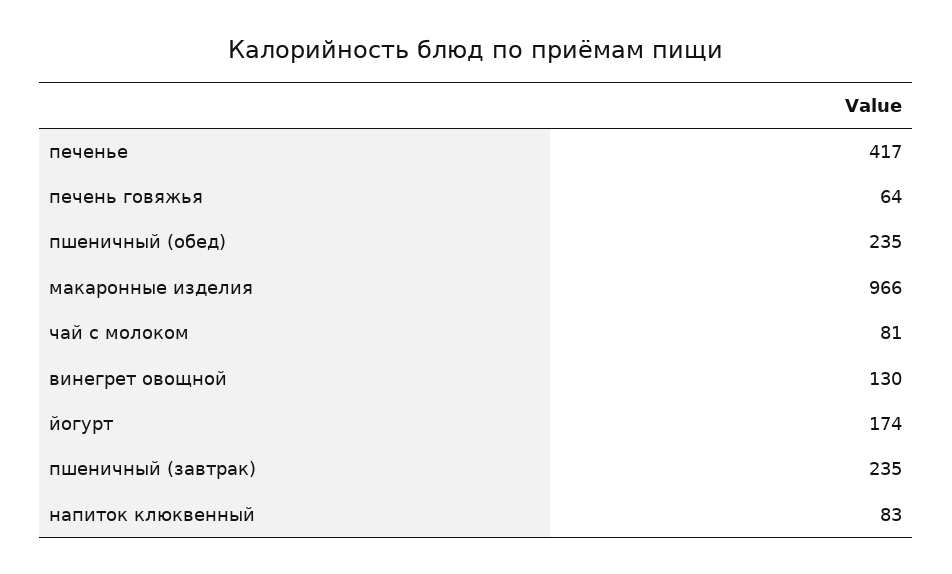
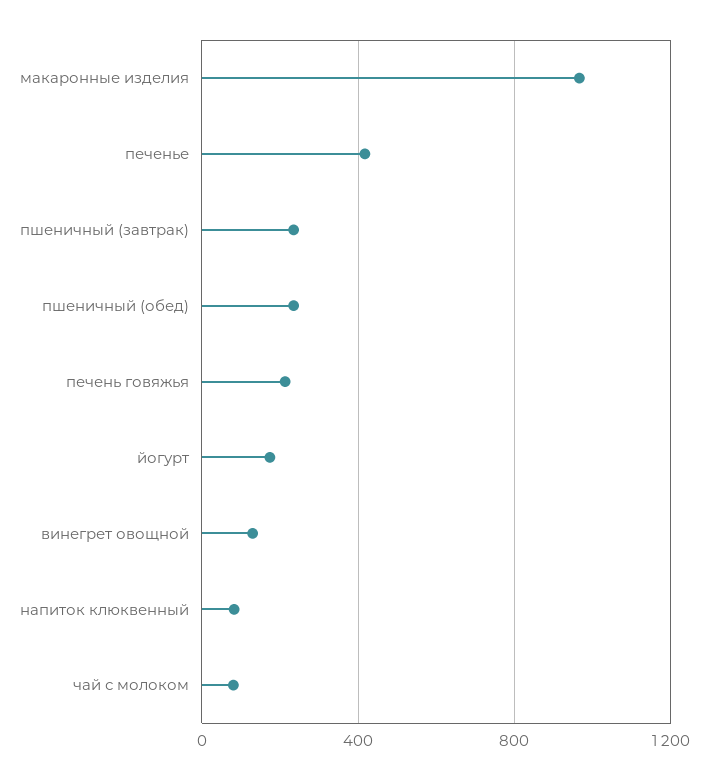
  {
    "печенье": 417,
-   "печень говяжья": 64,
+   "печень говяжья": 200,
    "пшеничный (обед)": 235,
    "макаронные изделия": 966,
    "чай с молоком": 81,
    "винегрет овощной": 130,
    "йогурт": 174,
    "пшеничный (завтрак)": 235,
    "напиток клюквенный": 83
  }

